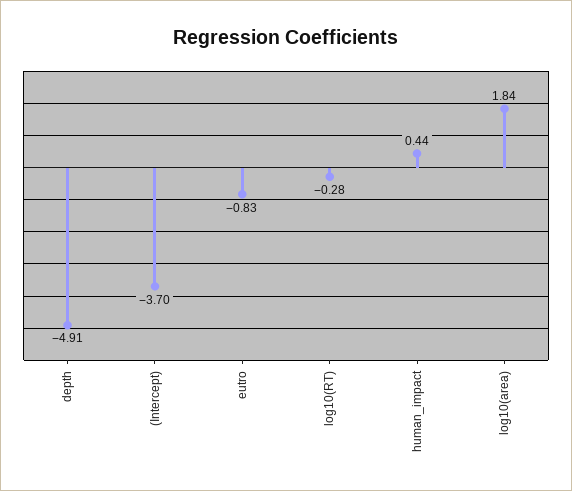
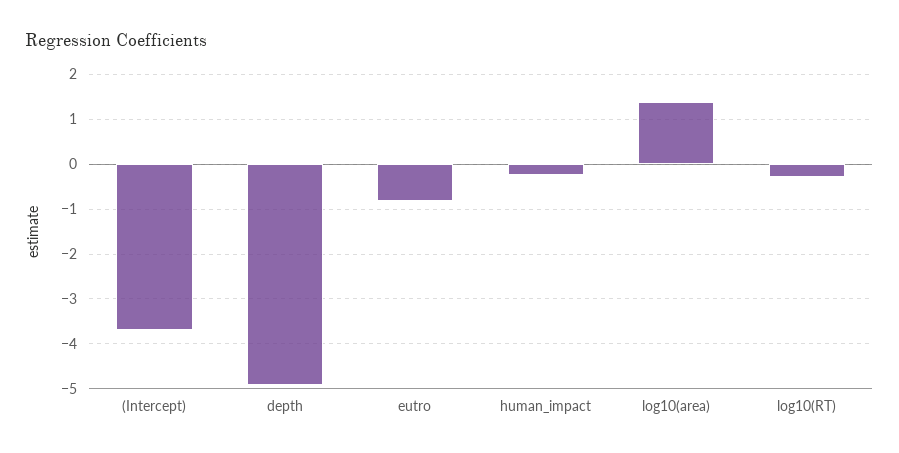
  {
    "depth": -4.91,
    "(Intercept)": -3.7,
    "eutro": -0.83,
    "log10(RT)": -0.28,
-   "human_impact": 0.44,
+   "human_impact": -0.2,
-   "log10(area)": 1.84
+   "log10(area)": 1.4
  }

